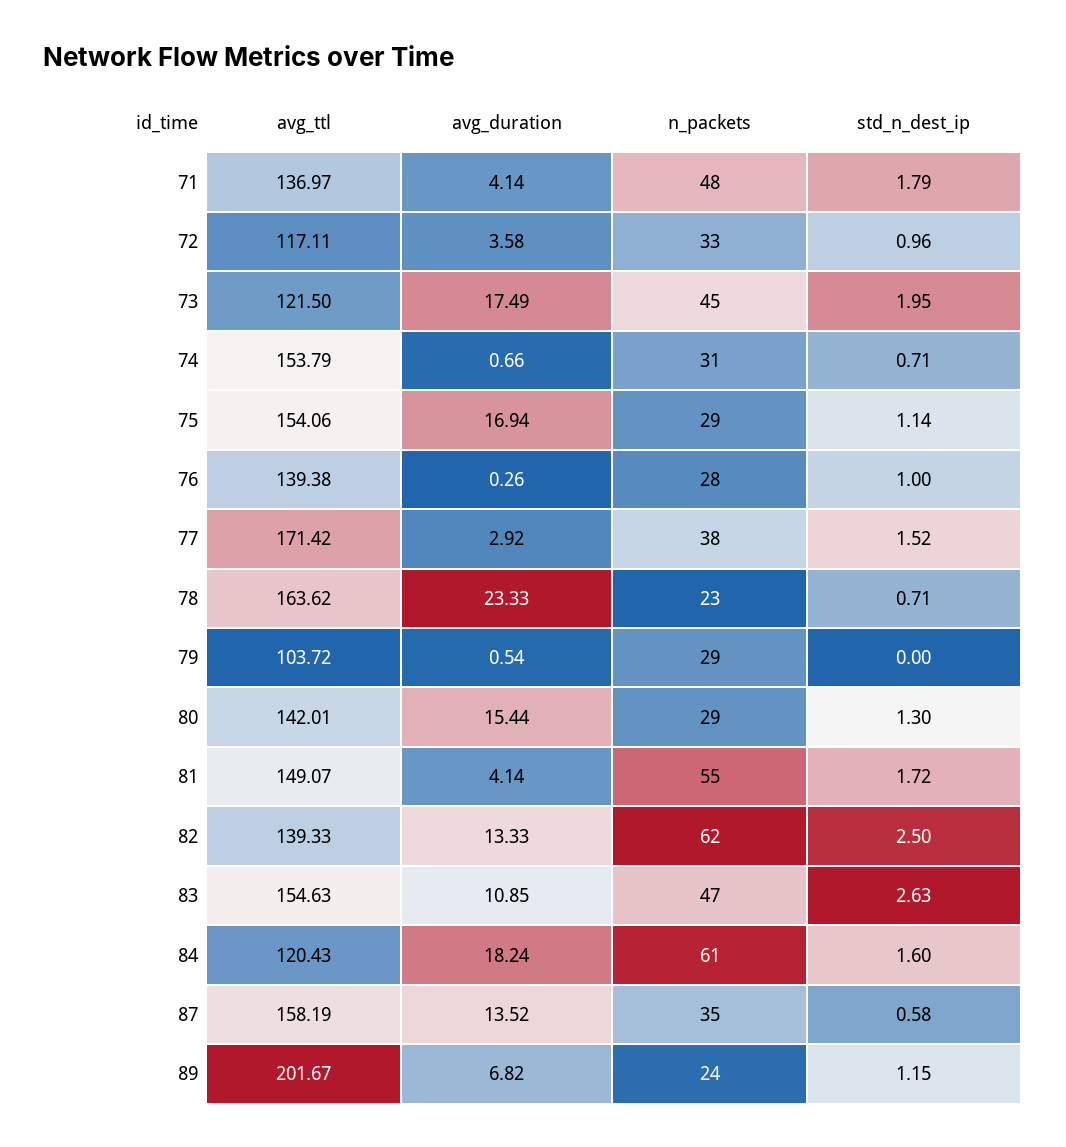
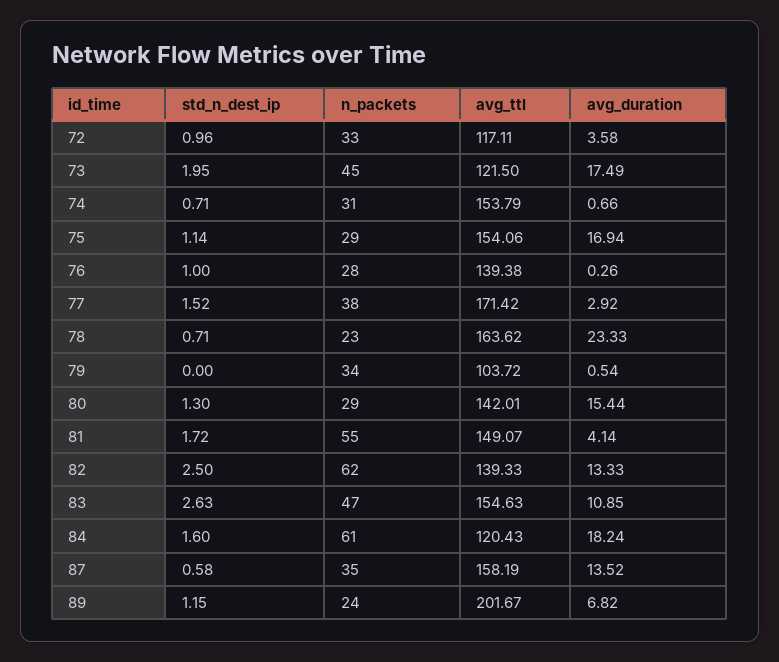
  {
    "avg_ttl": {
-     "71": 136.97,
      "72": 117.11,
      "73": 121.5,
      "74": 153.79,
      "75": 154.06,
      "76": 139.38,
      "77": 171.42,
      "78": 163.62,
      "79": 103.72,
      "80": 142.01,
      "81": 149.07,
      "82": 139.33,
      "83": 154.63,
      "84": 120.43,
      "87": 158.19,
      "89": 201.67
    },
    "avg_duration": {
-     "71": 4.14,
      "72": 3.58,
      "73": 17.49,
      "74": 0.66,
      "75": 16.94,
      "76": 0.26,
      "77": 2.92,
      "78": 23.33,
      "79": 0.54,
      "80": 15.44,
      "81": 4.14,
      "82": 13.33,
      "83": 10.85,
      "84": 18.24,
      "87": 13.52,
      "89": 6.82
    },
    "n_packets": {
-     "71": 48,
      "72": 33,
      "73": 45,
      "74": 31,
      "75": 29,
      "76": 28,
      "77": 38,
      "78": 23,
-     "79": 29,
+     "79": 34,
      "80": 29,
      "81": 55,
      "82": 62,
      "83": 47,
      "84": 61,
      "87": 35,
      "89": 24
    },
    "std_n_dest_ip": {
-     "71": 1.79,
      "72": 0.96,
      "73": 1.95,
      "74": 0.71,
      "75": 1.14,
      "76": 1,
      "77": 1.52,
      "78": 0.71,
      "79": 0,
      "80": 1.3,
      "81": 1.72,
      "82": 2.5,
      "83": 2.63,
      "84": 1.6,
      "87": 0.58,
      "89": 1.15
    }
  }

